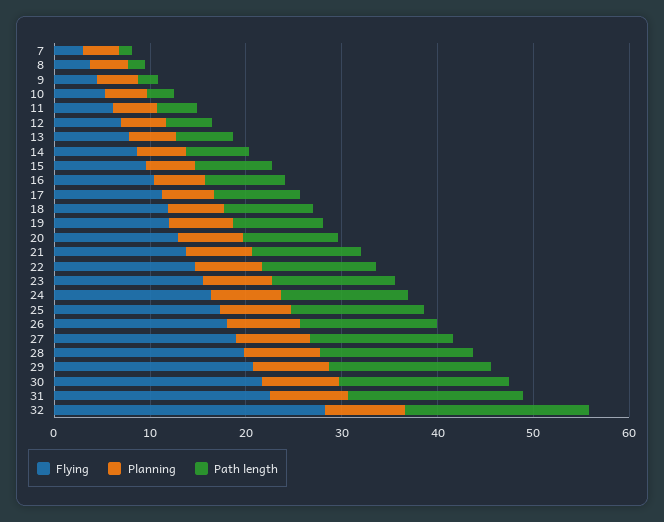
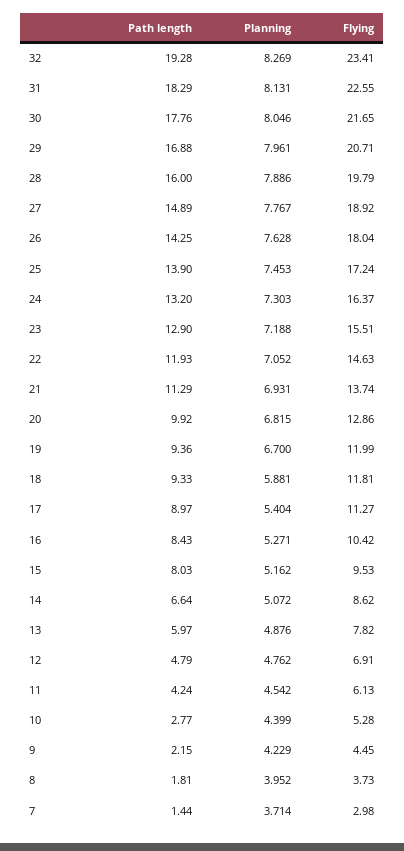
  {
    "Flying": {
      "7": 2.98,
      "8": 3.73,
      "9": 4.45,
      "10": 5.28,
      "11": 6.13,
      "12": 6.91,
      "13": 7.82,
      "14": 8.62,
      "15": 9.53,
      "16": 10.42,
      "17": 11.27,
      "18": 11.81,
      "19": 11.99,
      "20": 12.86,
      "21": 13.74,
      "22": 14.63,
      "23": 15.51,
      "24": 16.37,
      "25": 17.24,
      "26": 18.04,
      "27": 18.92,
      "28": 19.79,
      "29": 20.71,
      "30": 21.65,
      "31": 22.55,
-     "32": 28
+     "32": 23.41
    },
    "Planning": {
      "7": 3.714,
      "8": 3.952,
      "9": 4.229,
      "10": 4.399,
      "11": 4.542,
      "12": 4.762,
      "13": 4.876,
      "14": 5.072,
      "15": 5.162,
      "16": 5.271,
      "17": 5.404,
      "18": 5.881,
      "19": 6.7,
      "20": 6.815,
      "21": 6.931,
      "22": 7.052,
      "23": 7.188,
      "24": 7.303,
      "25": 7.453,
      "26": 7.628,
      "27": 7.767,
      "28": 7.886,
      "29": 7.961,
      "30": 8.046,
      "31": 8.131,
      "32": 8.269
    },
    "Path length": {
      "7": 1.44,
      "8": 1.81,
      "9": 2.15,
      "10": 2.77,
      "11": 4.24,
      "12": 4.79,
      "13": 5.97,
      "14": 6.64,
      "15": 8.03,
      "16": 8.43,
      "17": 8.97,
      "18": 9.33,
      "19": 9.36,
      "20": 9.92,
      "21": 11.29,
      "22": 11.93,
      "23": 12.9,
      "24": 13.2,
      "25": 13.9,
      "26": 14.25,
      "27": 14.89,
      "28": 16,
      "29": 16.88,
      "30": 17.76,
      "31": 18.29,
      "32": 19.28
    }
  }

